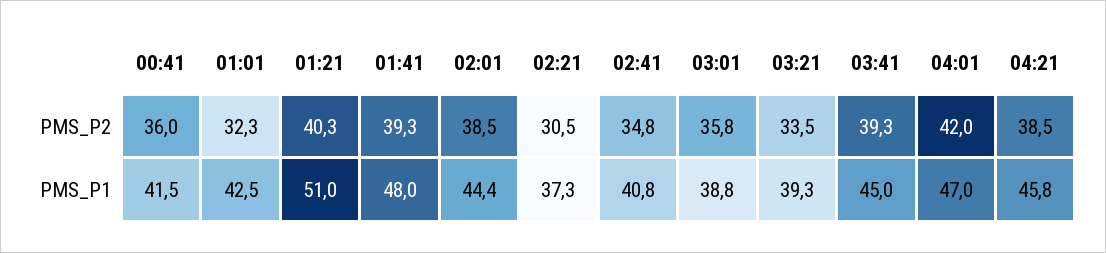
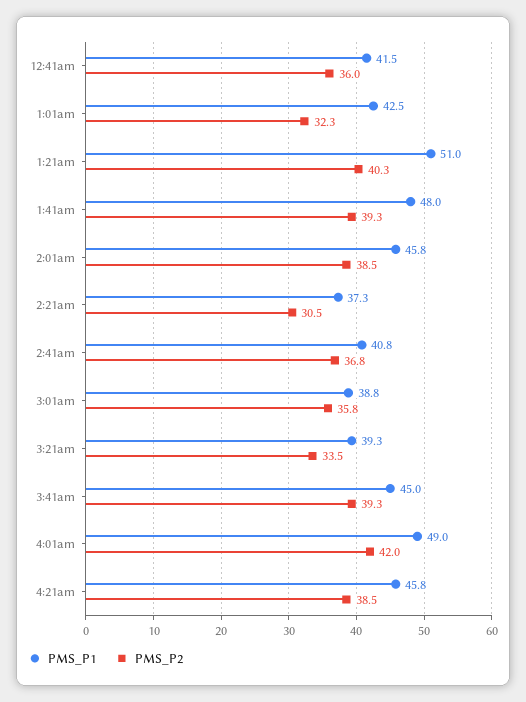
  {
    "PMS_P2": {
      "00:41": 36,
      "01:01": 32.3,
      "01:21": 40.3,
      "01:41": 39.3,
      "02:01": 38.5,
      "02:21": 30.5,
-     "02:41": 34.8,
+     "02:41": 36.8,
      "03:01": 35.8,
      "03:21": 33.5,
      "03:41": 39.3,
      "04:01": 42,
      "04:21": 38.5
    },
    "PMS_P1": {
      "00:41": 41.5,
      "01:01": 42.5,
      "01:21": 51,
      "01:41": 48,
-     "02:01": 44.4,
+     "02:01": 45.8,
      "02:21": 37.3,
      "02:41": 40.8,
      "03:01": 38.8,
      "03:21": 39.3,
      "03:41": 45,
-     "04:01": 47,
+     "04:01": 49,
      "04:21": 45.8
    }
  }

